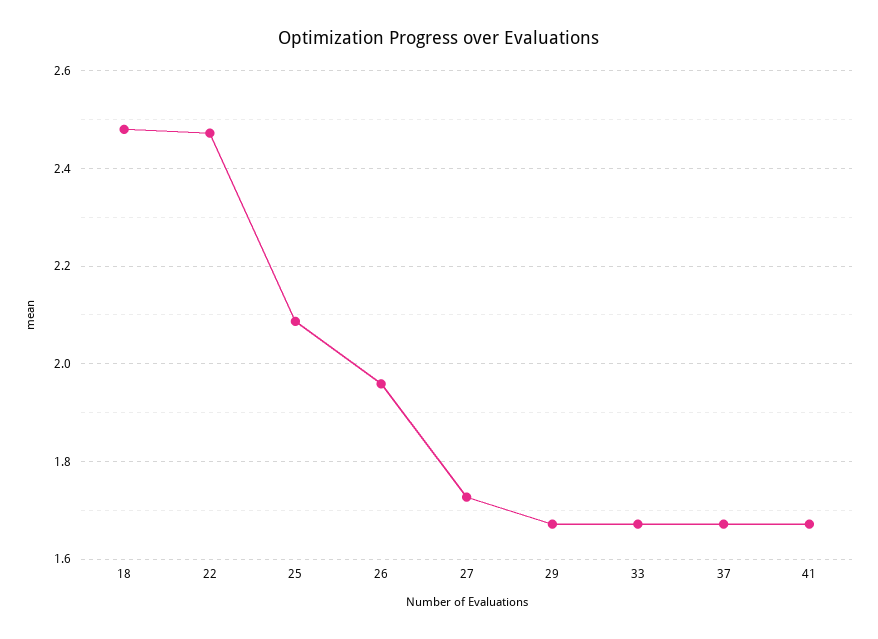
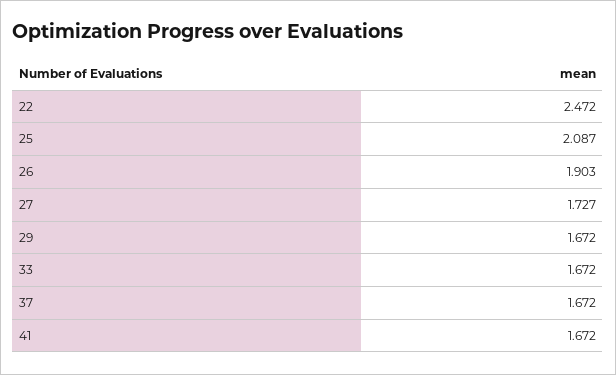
  {
-   "18": 2.48,
    "22": 2.472,
    "25": 2.087,
-   "26": 1.96,
+   "26": 1.903,
    "27": 1.727,
    "29": 1.672,
    "33": 1.672,
    "37": 1.672,
    "41": 1.672
  }

